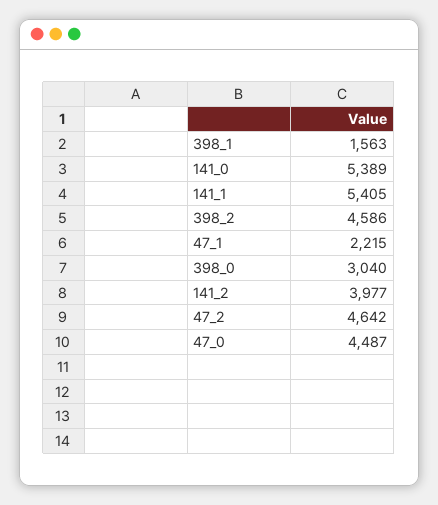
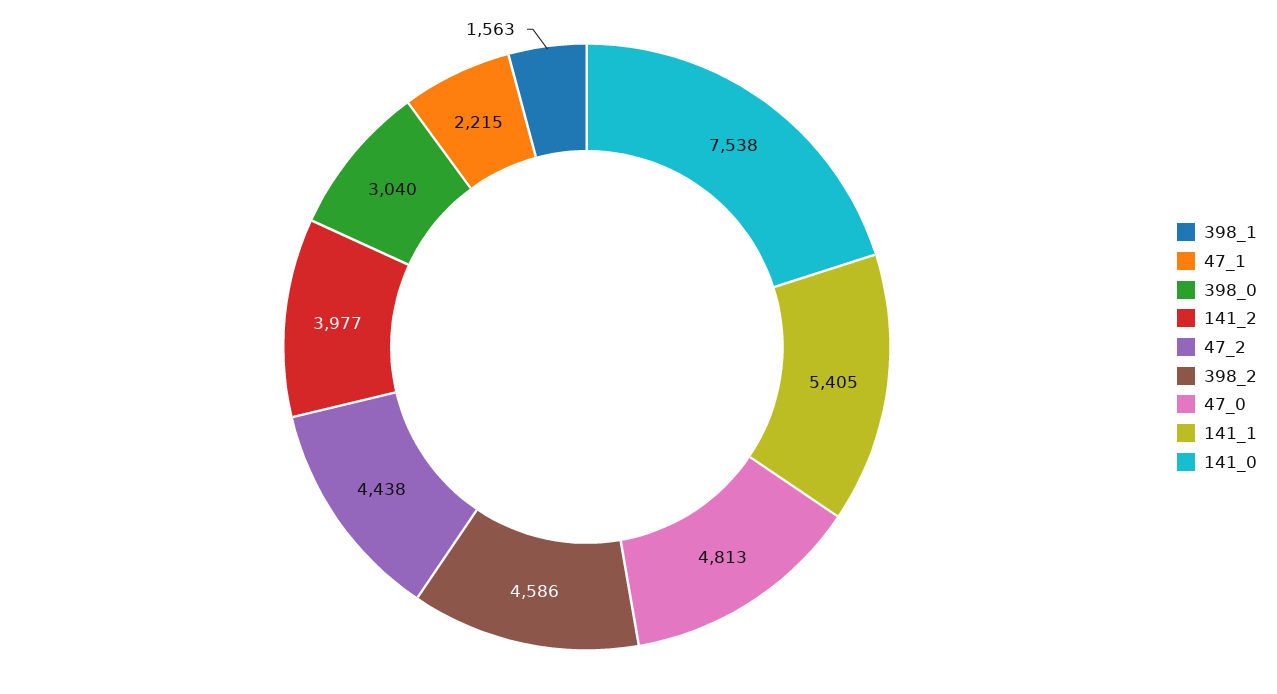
  {
    "398_1": 1563,
-   "141_0": 5389,
+   "141_0": 7538,
    "141_1": 5405,
    "398_2": 4586,
    "47_1": 2215,
    "398_0": 3040,
    "141_2": 3977,
-   "47_2": 4642,
+   "47_2": 4438,
-   "47_0": 4487
+   "47_0": 4813
  }

